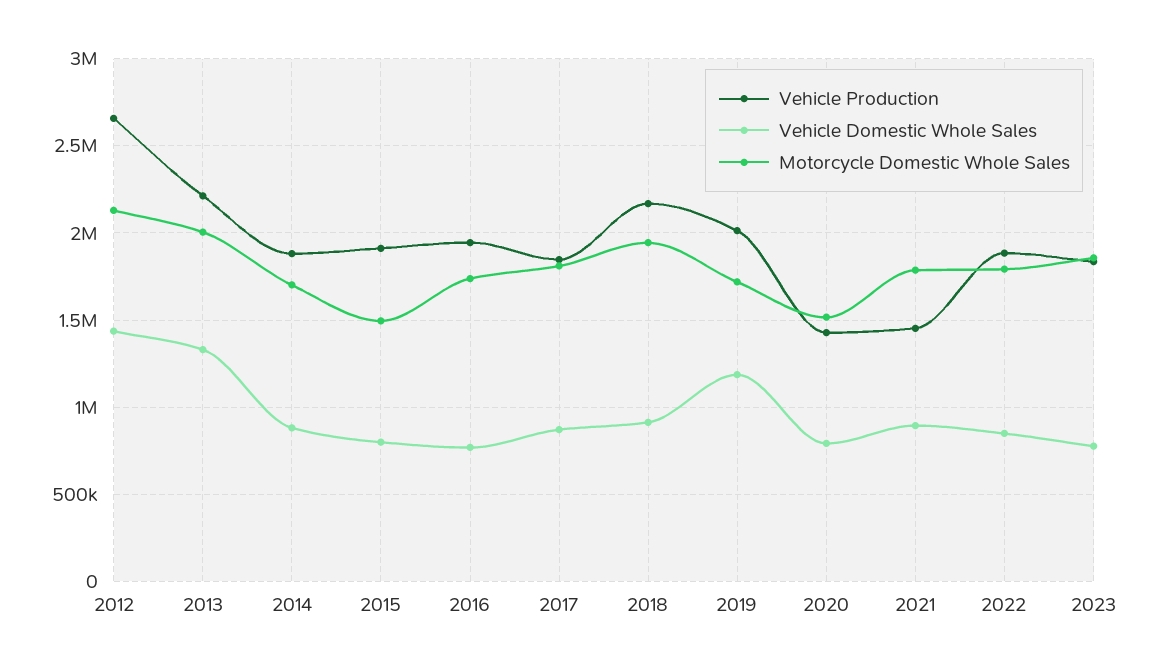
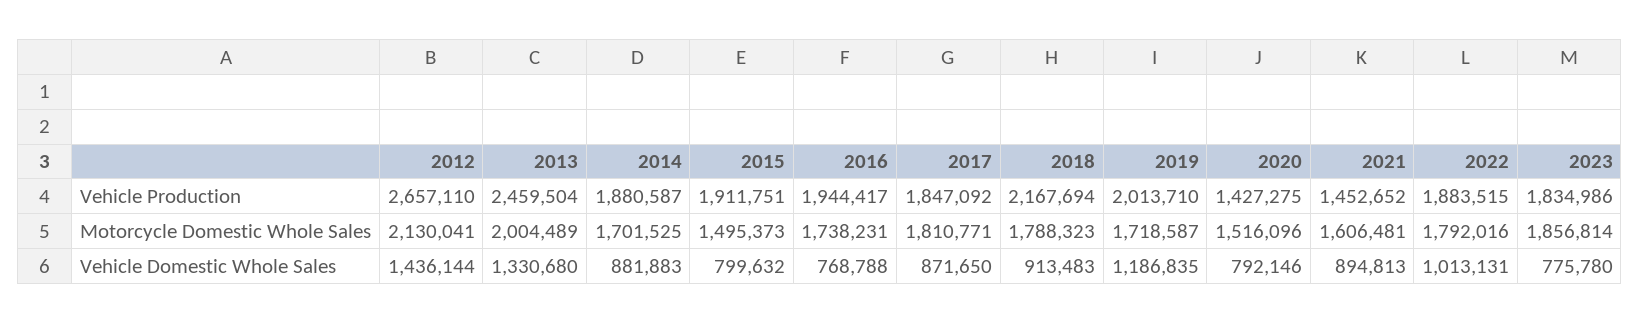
  {
    "Vehicle Production": {
      "2012": 2657110,
-     "2013": 2200000,
+     "2013": 2459504,
      "2014": 1880587,
      "2015": 1911751,
      "2016": 1944417,
      "2017": 1847092,
      "2018": 2167694,
      "2019": 2013710,
      "2020": 1427275,
      "2021": 1452652,
      "2022": 1883515,
      "2023": 1834986
    },
    "Vehicle Domestic Whole Sales": {
      "2012": 1436144,
      "2013": 1330680,
      "2014": 881883,
      "2015": 799632,
      "2016": 768788,
      "2017": 871650,
      "2018": 913483,
      "2019": 1186835,
      "2020": 792146,
      "2021": 894813,
-     "2022": 850000,
+     "2022": 1013131,
      "2023": 775780
    },
    "Motorcycle Domestic Whole Sales": {
      "2012": 2130041,
      "2013": 2004489,
      "2014": 1701525,
      "2015": 1495373,
      "2016": 1738231,
      "2017": 1810771,
-     "2018": 1950000,
+     "2018": 1788323,
      "2019": 1718587,
      "2020": 1516096,
-     "2021": 1800000,
+     "2021": 1606481,
      "2022": 1792016,
      "2023": 1856814
    }
  }

